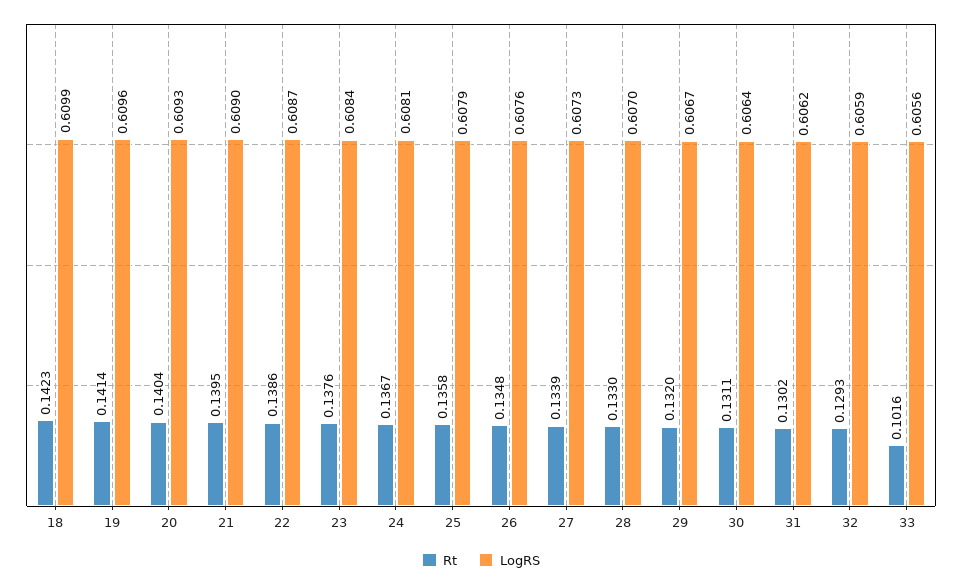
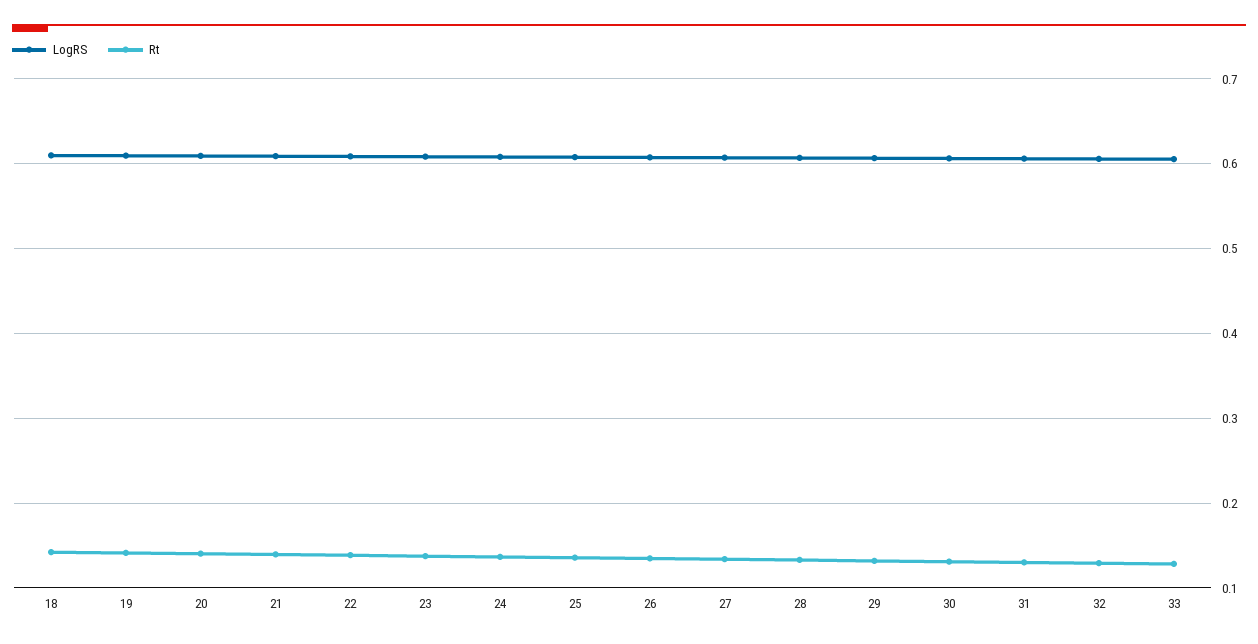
  {
    "Rt": {
      "18": 0.1423,
      "19": 0.1414,
      "20": 0.1404,
      "21": 0.1395,
      "22": 0.1386,
      "23": 0.1376,
      "24": 0.1367,
      "25": 0.1358,
      "26": 0.1348,
      "27": 0.1339,
      "28": 0.133,
      "29": 0.132,
      "30": 0.1311,
      "31": 0.1302,
      "32": 0.1293,
-     "33": 0.1016
+     "33": 0.13
    },
    "LogRS": {
      "18": 0.6099,
      "19": 0.6096,
      "20": 0.6093,
      "21": 0.609,
      "22": 0.6087,
      "23": 0.6084,
      "24": 0.6081,
      "25": 0.6079,
      "26": 0.6076,
      "27": 0.6073,
      "28": 0.607,
      "29": 0.6067,
      "30": 0.6064,
      "31": 0.6062,
      "32": 0.6059,
      "33": 0.6056
    }
  }

